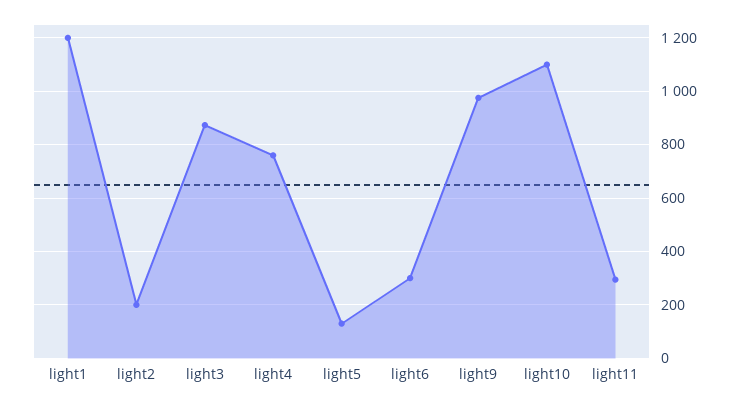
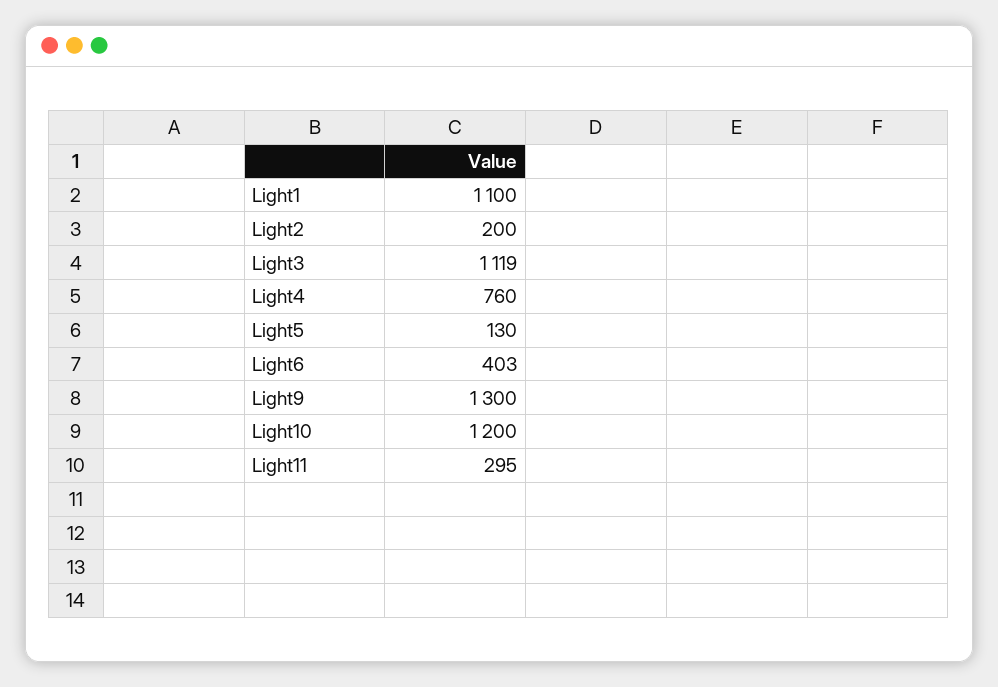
  {
-   "light1": 1200,
+   "light1": 1100,
    "light2": 200,
-   "light3": 875,
+   "light3": 1119,
    "light4": 760,
    "light5": 130,
-   "light6": 300,
+   "light6": 403,
-   "light9": 975,
+   "light9": 1300,
-   "light10": 1100,
+   "light10": 1200,
    "light11": 295
  }

